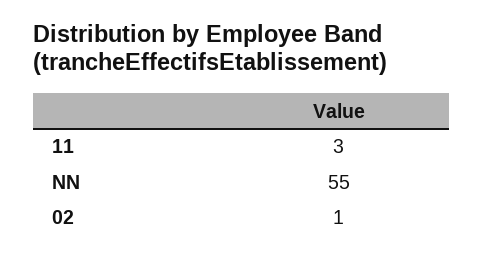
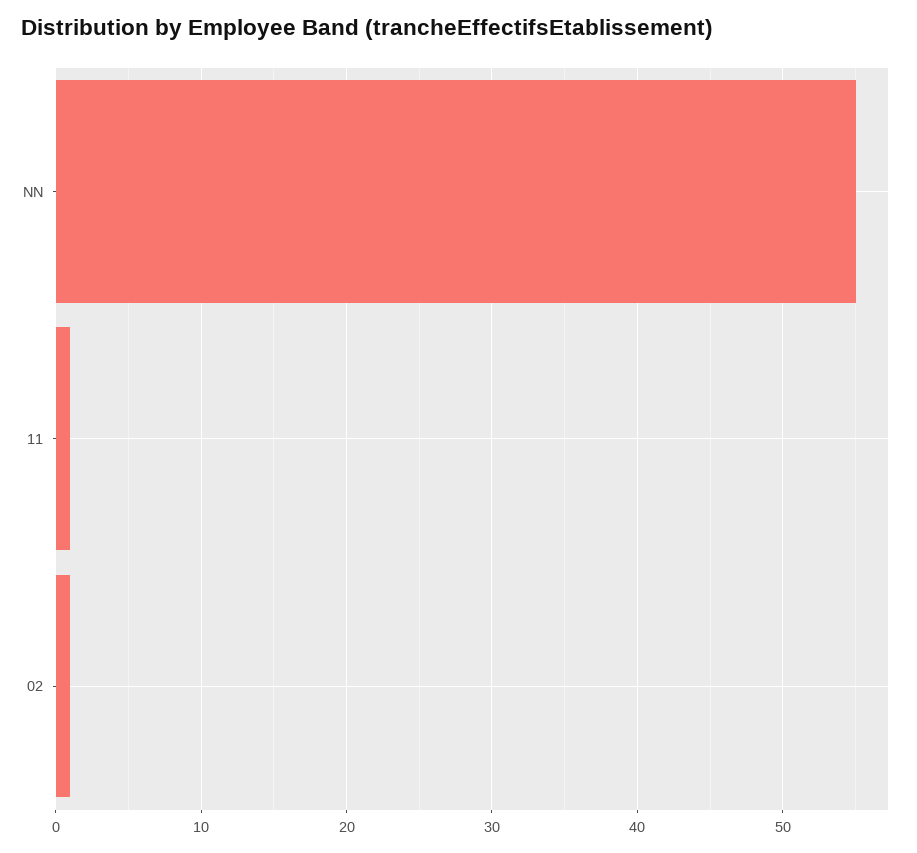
  {
-   "11": 3,
+   "11": 1,
    "NN": 55,
    "02": 1
  }

